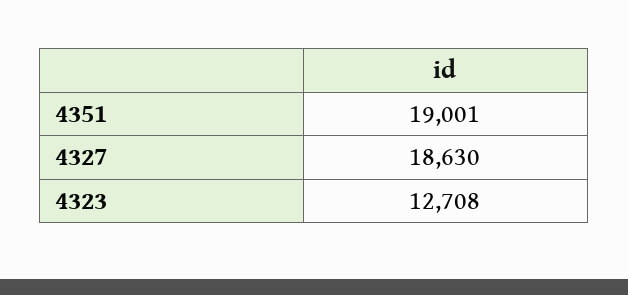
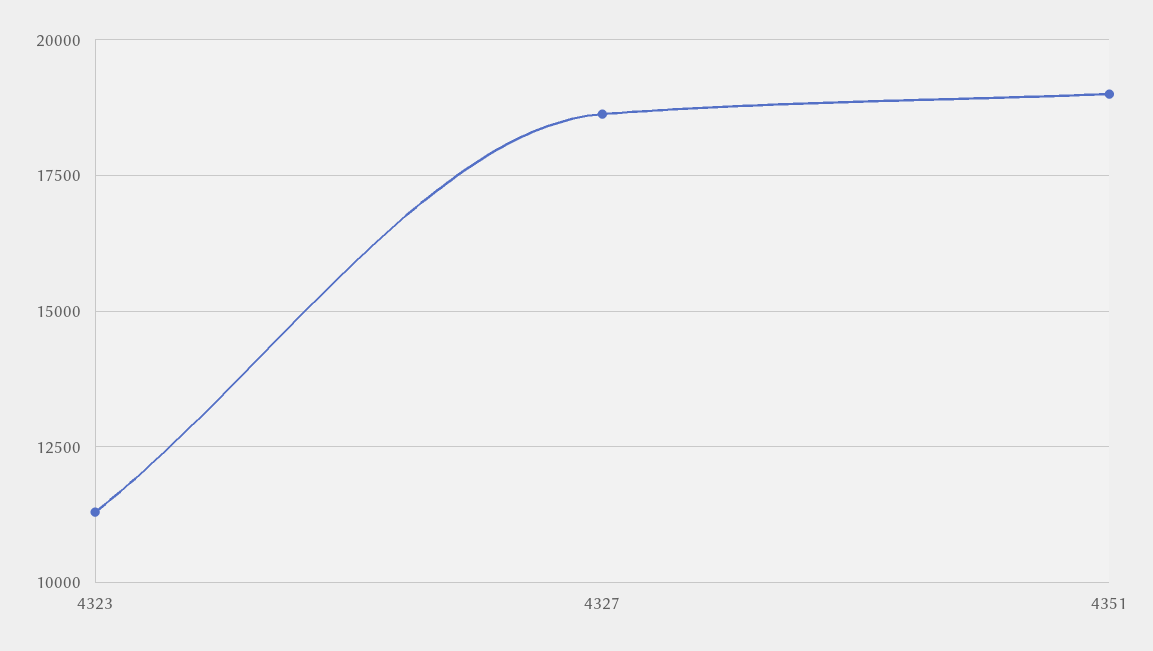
  {
    "4351": 19001,
    "4327": 18630,
-   "4323": 12708
+   "4323": 11250
  }

